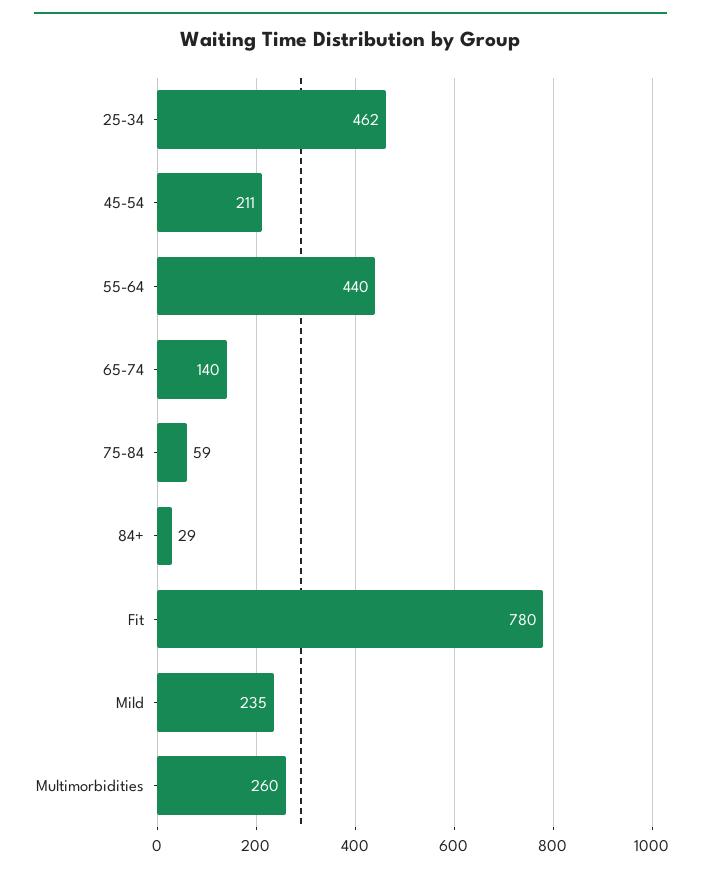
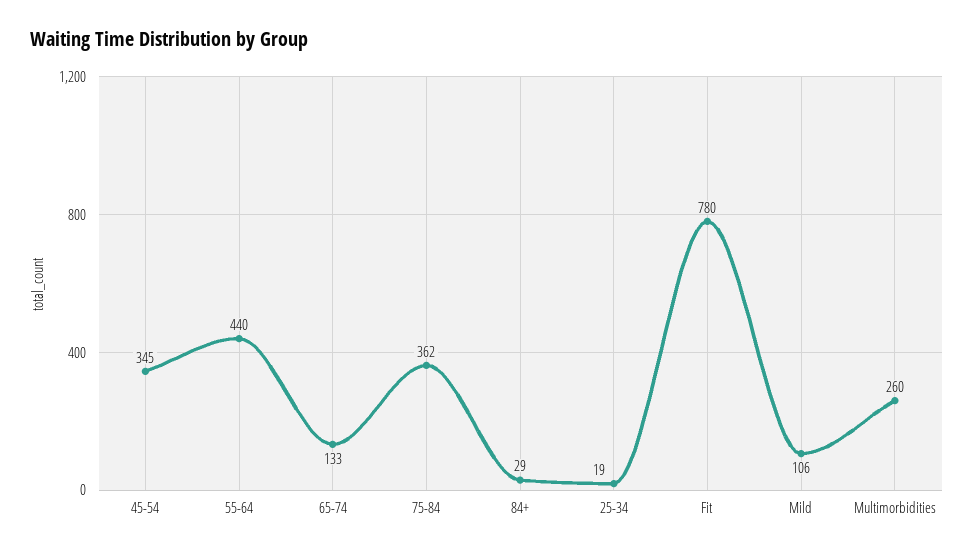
  {
-   "25-34": 462,
+   "25-34": 19,
-   "45-54": 211,
+   "45-54": 345,
    "55-64": 440,
-   "65-74": 140,
+   "65-74": 133,
-   "75-84": 59,
+   "75-84": 362,
    "84+": 29,
    "Fit": 780,
-   "Mild": 235,
+   "Mild": 106,
    "Multimorbidities": 260
  }

